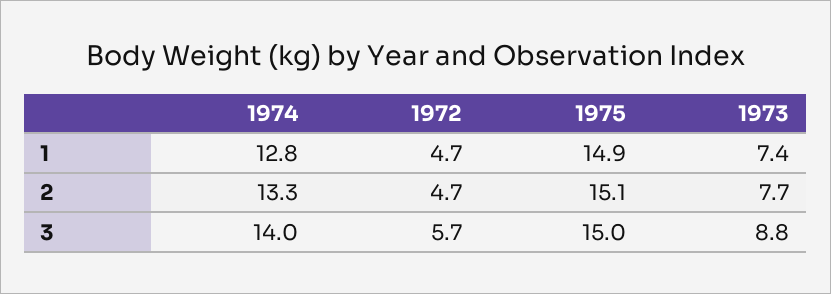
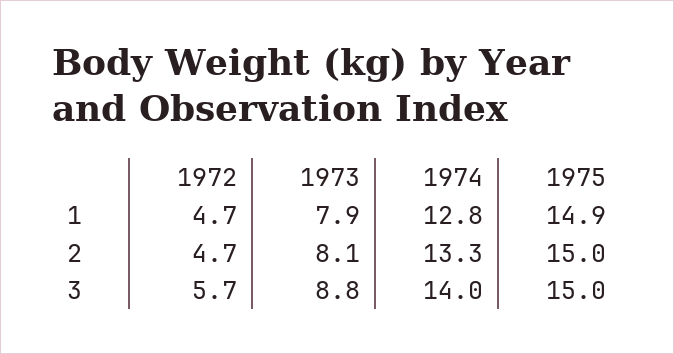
  {
    "1974": {
      "1": 12.8,
      "2": 13.3,
      "3": 14
    },
    "1972": {
      "1": 4.7,
      "2": 4.7,
      "3": 5.7
    },
    "1975": {
      "1": 14.9,
-     "2": 15.1,
+     "2": 15,
      "3": 15
    },
    "1973": {
-     "1": 7.4,
+     "1": 7.9,
-     "2": 7.7,
+     "2": 8.1,
      "3": 8.8
    }
  }

